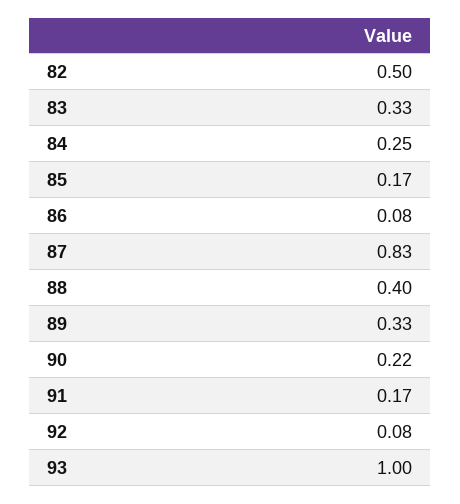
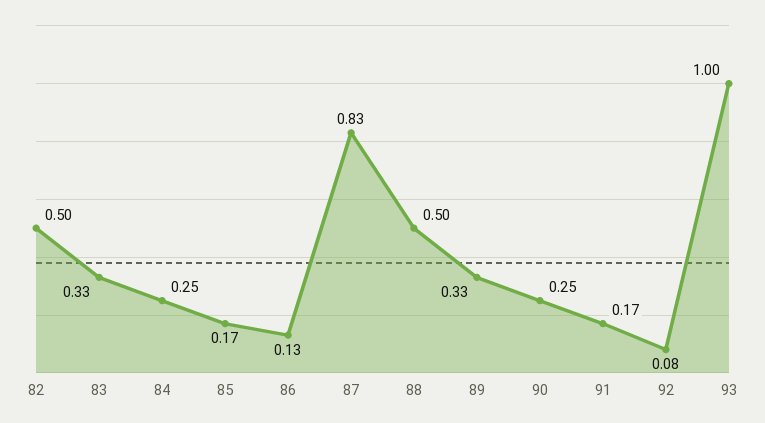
  {
    "82": 0.5,
    "83": 0.33,
    "84": 0.25,
    "85": 0.17,
-   "86": 0.08,
+   "86": 0.13,
    "87": 0.83,
-   "88": 0.4,
+   "88": 0.5,
    "89": 0.33,
-   "90": 0.22,
+   "90": 0.25,
    "91": 0.17,
    "92": 0.08,
    "93": 1
  }

